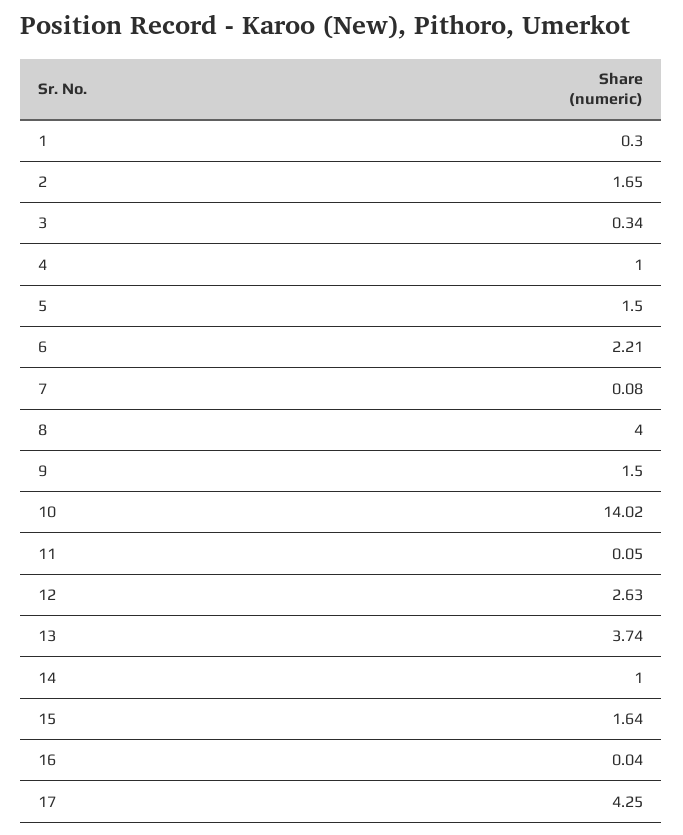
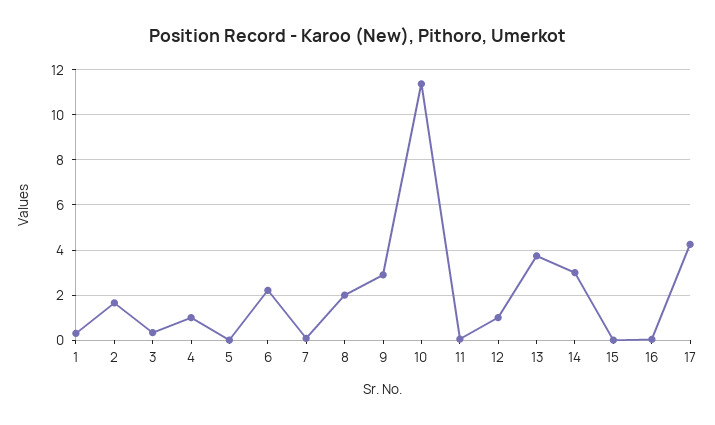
  {
    "1": 0.3,
    "2": 1.65,
    "3": 0.34,
    "4": 1,
-   "5": 1.5,
+   "5": 0,
    "6": 2.21,
    "7": 0.08,
-   "8": 4,
+   "8": 2,
-   "9": 1.5,
+   "9": 3,
-   "10": 14.02,
+   "10": 11.5,
    "11": 0.05,
-   "12": 2.63,
+   "12": 1,
    "13": 3.74,
-   "14": 1,
+   "14": 3,
-   "15": 1.64,
+   "15": 0,
    "16": 0.04,
    "17": 4.25
  }

